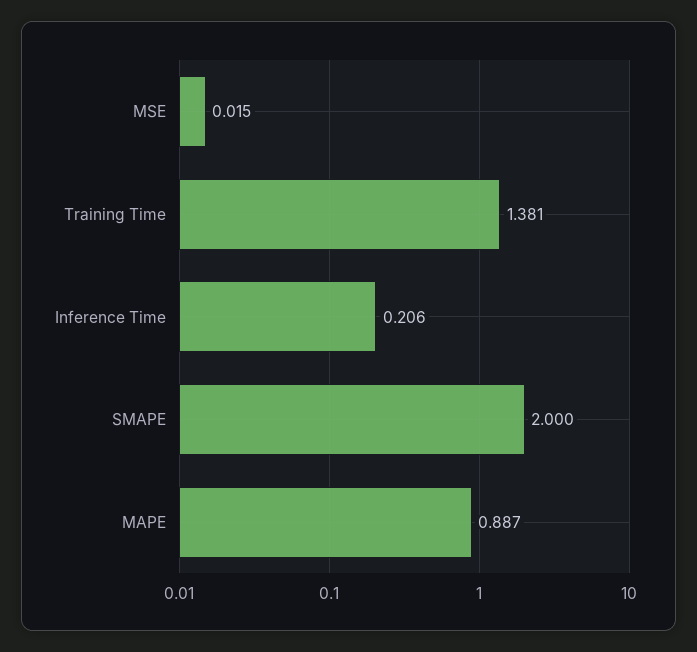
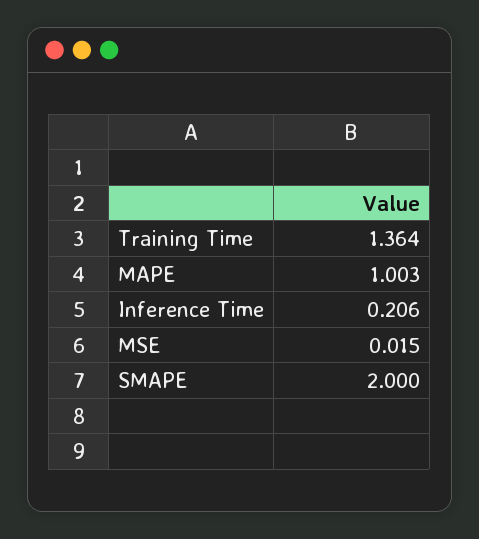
  {
    "MSE": 0.015,
-   "Training Time": 1.381,
+   "Training Time": 1.364,
    "Inference Time": 0.206,
    "SMAPE": 2,
-   "MAPE": 0.887
+   "MAPE": 1.003
  }

